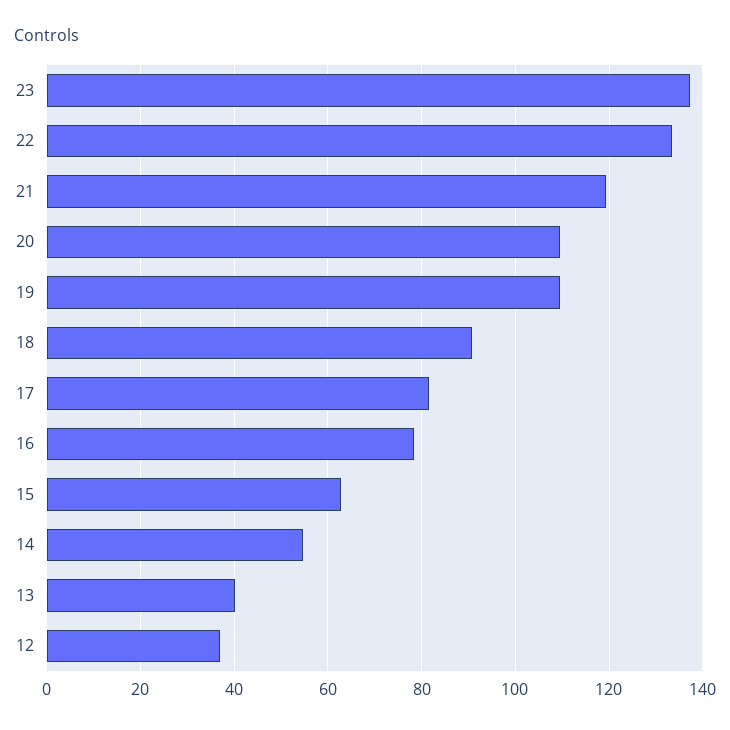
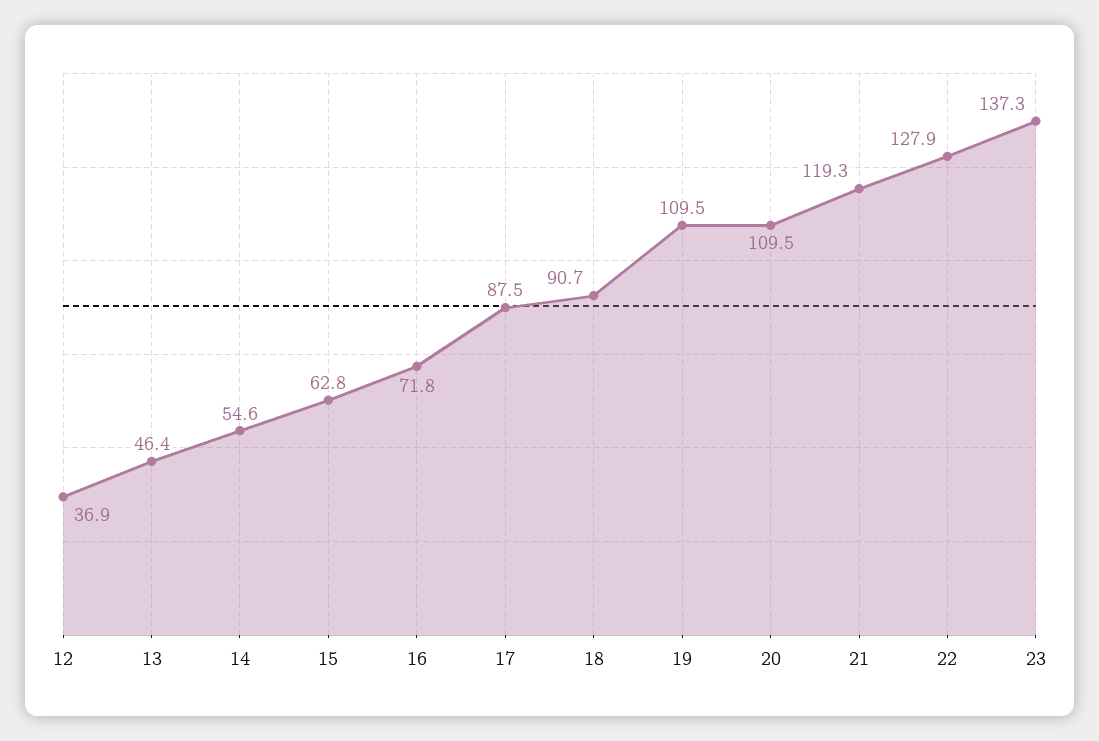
  {
    "23": 137.3,
-   "22": 134,
+   "22": 127.9,
    "21": 119.3,
    "20": 109.5,
    "19": 109.5,
    "18": 90.7,
-   "17": 82,
+   "17": 87.5,
-   "16": 78,
+   "16": 71.8,
    "15": 62.8,
    "14": 54.6,
-   "13": 40,
+   "13": 46.4,
    "12": 36.9
  }

